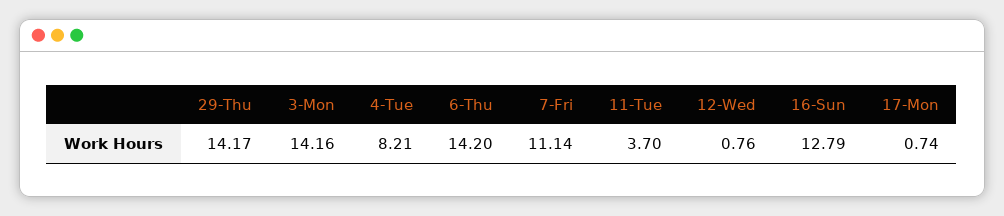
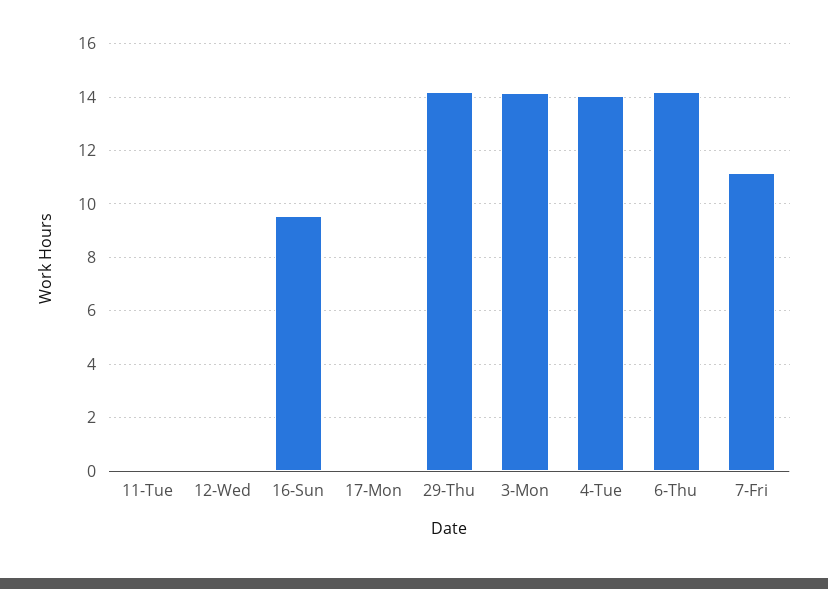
  {
    "29-Thu": 14.17,
    "3-Mon": 14.16,
-   "4-Tue": 8.21,
+   "4-Tue": 14,
    "6-Thu": 14.2,
    "7-Fri": 11.14,
-   "11-Tue": 3.7,
+   "11-Tue": 0,
-   "12-Wed": 0.76,
+   "12-Wed": 0,
-   "16-Sun": 12.79,
+   "16-Sun": 9.5,
-   "17-Mon": 0.74
+   "17-Mon": 0
  }

